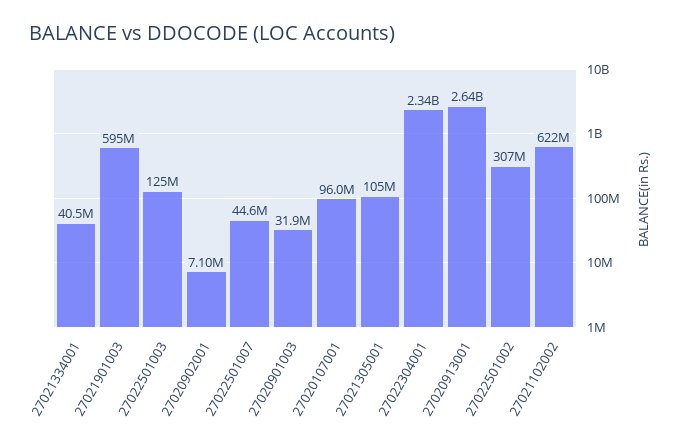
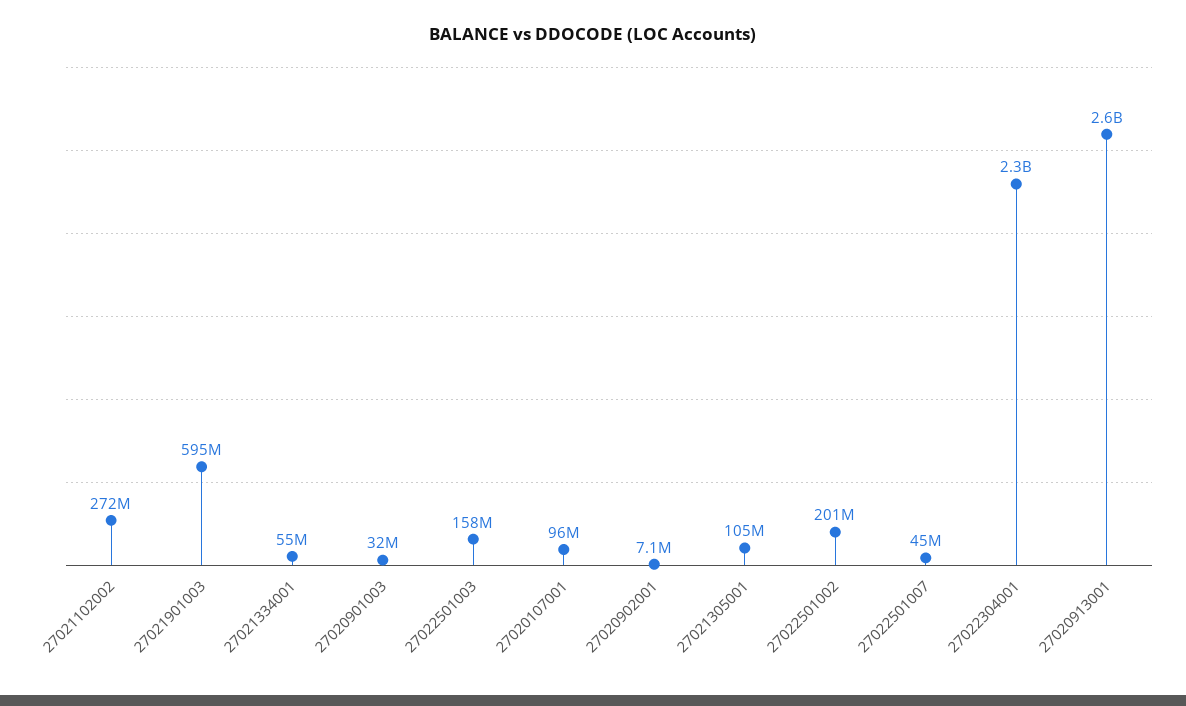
  {
-   "27021334001": 40500000,
+   "27021334001": 55000000,
    "27021901003": 595000000,
-   "27022501003": 125000000,
+   "27022501003": 158000000,
    "27020902001": 7100000,
    "27022501007": 44600000,
    "27020901003": 31900000,
    "27020107001": 96000000,
    "27021305001": 105000000,
    "27022304001": 2340000000,
    "27020913001": 2640000000,
-   "27022501002": 307000000,
+   "27022501002": 201000000,
-   "27021102002": 622000000
+   "27021102002": 272000000
  }

